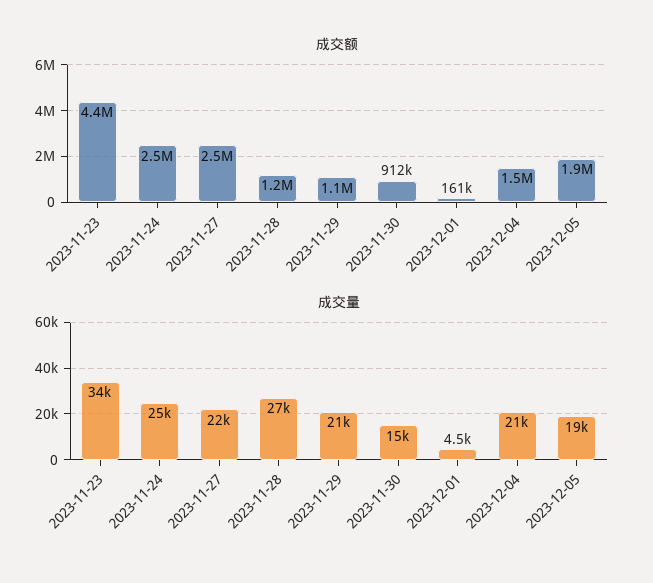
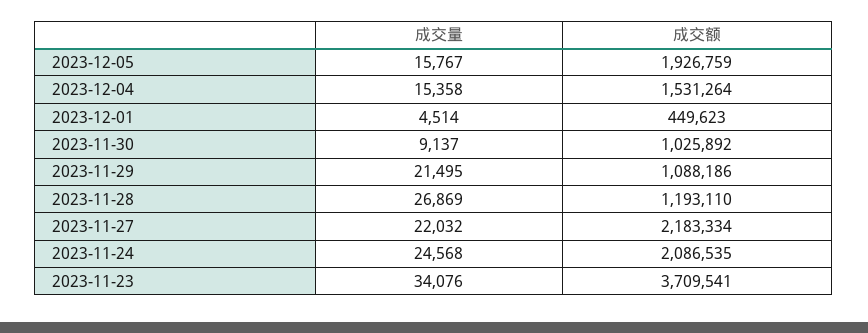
  {
    "成交额": {
-     "2023-11-23": 4400000,
+     "2023-11-23": 3709541,
-     "2023-11-24": 2500000,
+     "2023-11-24": 2086535,
-     "2023-11-27": 2500000,
+     "2023-11-27": 2183334,
      "2023-11-28": 1193110,
      "2023-11-29": 1088186,
-     "2023-11-30": 912000,
+     "2023-11-30": 1025892,
-     "2023-12-01": 161000,
+     "2023-12-01": 449623,
      "2023-12-04": 1531264,
      "2023-12-05": 1926759
    },
    "成交量": {
      "2023-11-23": 34076,
      "2023-11-24": 24568,
      "2023-11-27": 22032,
      "2023-11-28": 26869,
      "2023-11-29": 21495,
-     "2023-11-30": 15000,
+     "2023-11-30": 9137,
      "2023-12-01": 4514,
-     "2023-12-04": 21000,
+     "2023-12-04": 15358,
-     "2023-12-05": 19000
+     "2023-12-05": 15767
    }
  }

